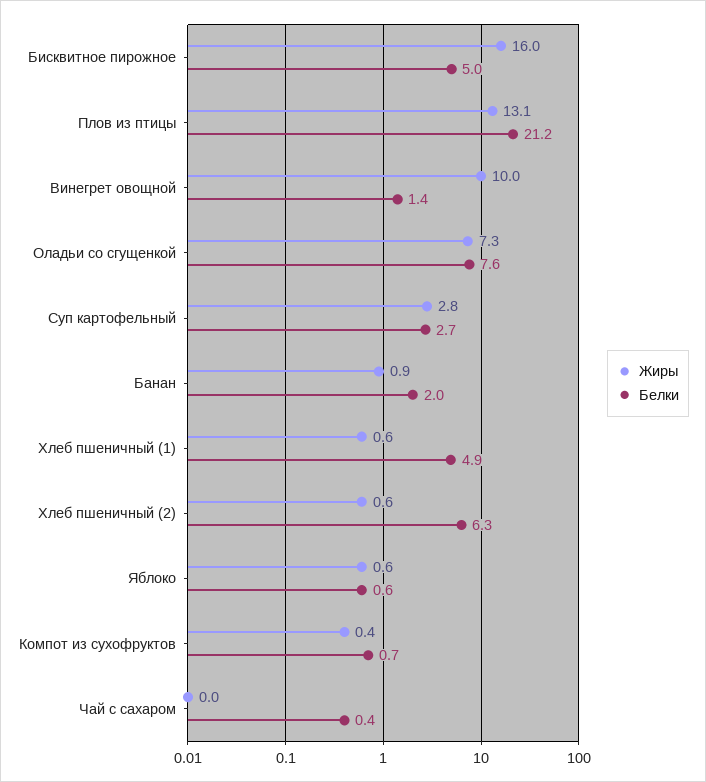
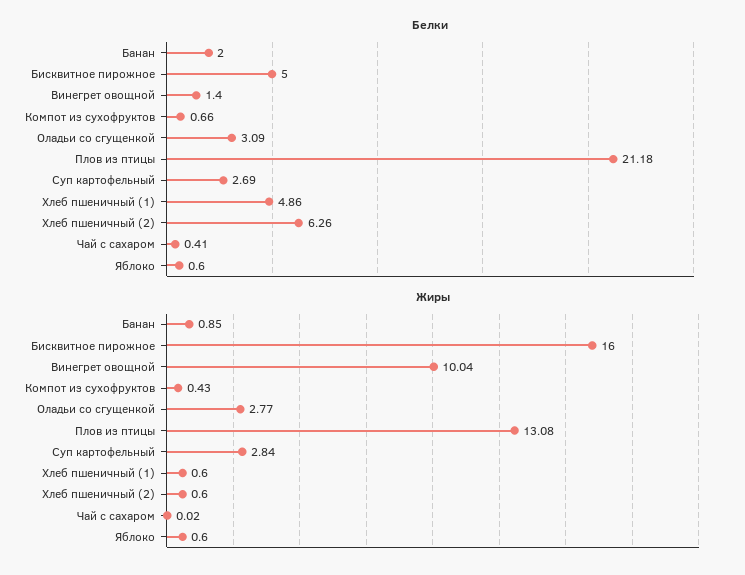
  {
    "Жиры": {
      "Бисквитное пирожное": 16,
      "Плов из птицы": 13.08,
      "Винегрет овощной": 10.04,
-     "Оладьи со сгущенкой": 7.3,
+     "Оладьи со сгущенкой": 2.77,
      "Суп картофельный": 2.84,
      "Банан": 0.85,
      "Хлеб пшеничный (1)": 0.6,
      "Хлеб пшеничный (2)": 0.6,
      "Яблоко": 0.6,
      "Компот из сухофруктов": 0.43,
      "Чай с сахаром": 0.02
    },
    "Белки": {
      "Бисквитное пирожное": 5,
      "Плов из птицы": 21.18,
      "Винегрет овощной": 1.4,
-     "Оладьи со сгущенкой": 7.6,
+     "Оладьи со сгущенкой": 3.09,
      "Суп картофельный": 2.69,
      "Банан": 2,
      "Хлеб пшеничный (1)": 4.86,
      "Хлеб пшеничный (2)": 6.26,
      "Яблоко": 0.6,
      "Компот из сухофруктов": 0.66,
      "Чай с сахаром": 0.41
    }
  }

